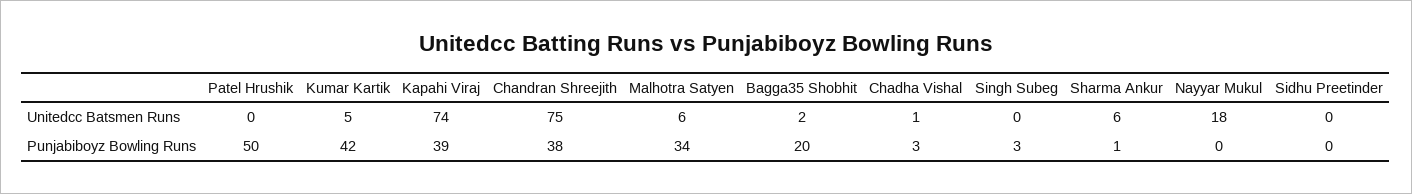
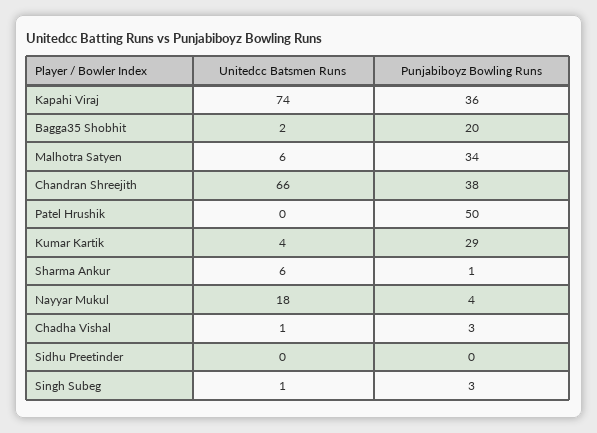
  {
    "Patel Hrushik": {
      "Unitedcc Batsmen Runs": 0,
      "Punjabiboyz Bowling Runs": 50
    },
    "Kumar Kartik": {
-     "Unitedcc Batsmen Runs": 5,
+     "Unitedcc Batsmen Runs": 4,
-     "Punjabiboyz Bowling Runs": 42
+     "Punjabiboyz Bowling Runs": 29
    },
    "Kapahi Viraj": {
      "Unitedcc Batsmen Runs": 74,
-     "Punjabiboyz Bowling Runs": 39
+     "Punjabiboyz Bowling Runs": 36
    },
    "Chandran Shreejith": {
-     "Unitedcc Batsmen Runs": 75,
+     "Unitedcc Batsmen Runs": 66,
      "Punjabiboyz Bowling Runs": 38
    },
    "Malhotra Satyen": {
      "Unitedcc Batsmen Runs": 6,
      "Punjabiboyz Bowling Runs": 34
    },
    "Bagga35 Shobhit": {
      "Unitedcc Batsmen Runs": 2,
      "Punjabiboyz Bowling Runs": 20
    },
    "Chadha Vishal": {
      "Unitedcc Batsmen Runs": 1,
      "Punjabiboyz Bowling Runs": 3
    },
    "Singh Subeg": {
-     "Unitedcc Batsmen Runs": 0,
+     "Unitedcc Batsmen Runs": 1,
      "Punjabiboyz Bowling Runs": 3
    },
    "Sharma Ankur": {
      "Unitedcc Batsmen Runs": 6,
      "Punjabiboyz Bowling Runs": 1
    },
    "Nayyar Mukul": {
      "Unitedcc Batsmen Runs": 18,
-     "Punjabiboyz Bowling Runs": 0
+     "Punjabiboyz Bowling Runs": 4
    },
    "Sidhu Preetinder": {
      "Unitedcc Batsmen Runs": 0,
      "Punjabiboyz Bowling Runs": 0
    }
  }

